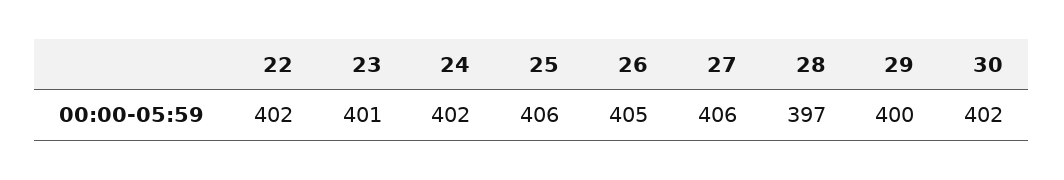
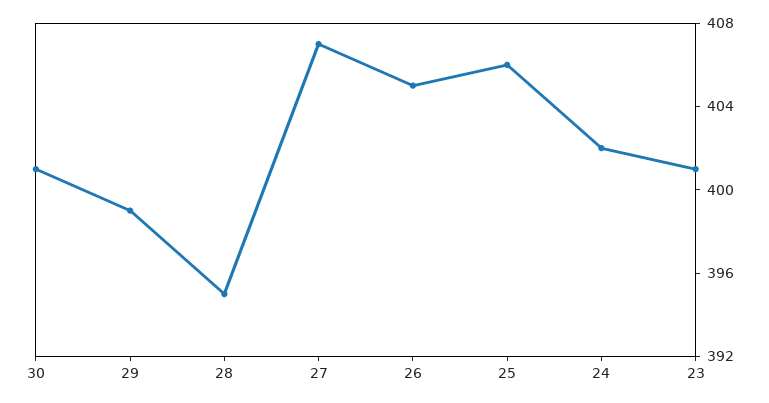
  {
-   "22": 402,
    "23": 401,
    "24": 402,
    "25": 406,
    "26": 405,
-   "27": 406,
+   "27": 407,
-   "28": 397,
+   "28": 395,
-   "29": 400,
+   "29": 399,
-   "30": 402
+   "30": 401
  }

